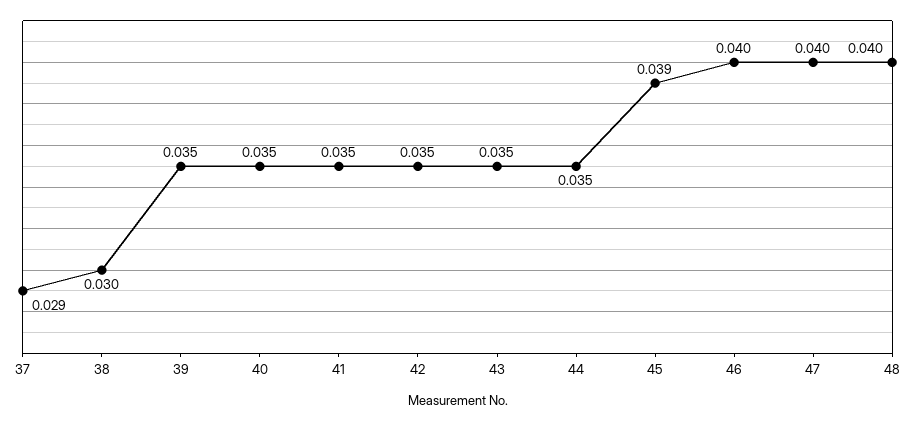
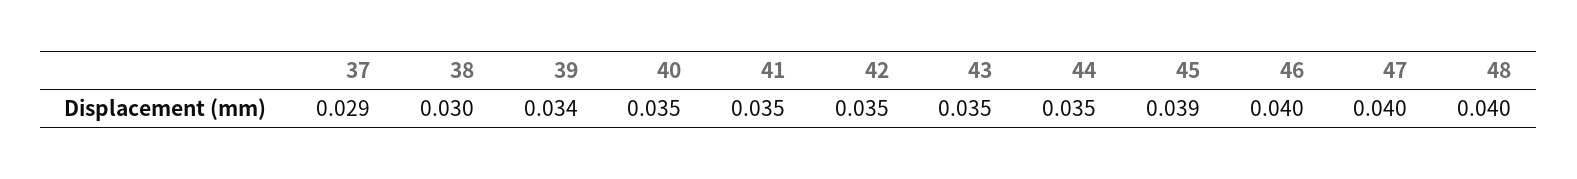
  {
    "37": 0.029,
    "38": 0.03,
-   "39": 0.035,
+   "39": 0.034,
    "40": 0.035,
    "41": 0.035,
    "42": 0.035,
    "43": 0.035,
    "44": 0.035,
    "45": 0.039,
    "46": 0.04,
    "47": 0.04,
    "48": 0.04
  }

